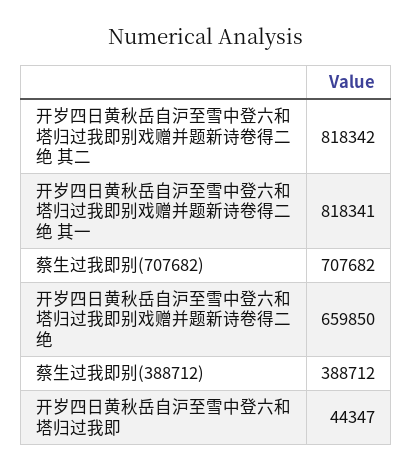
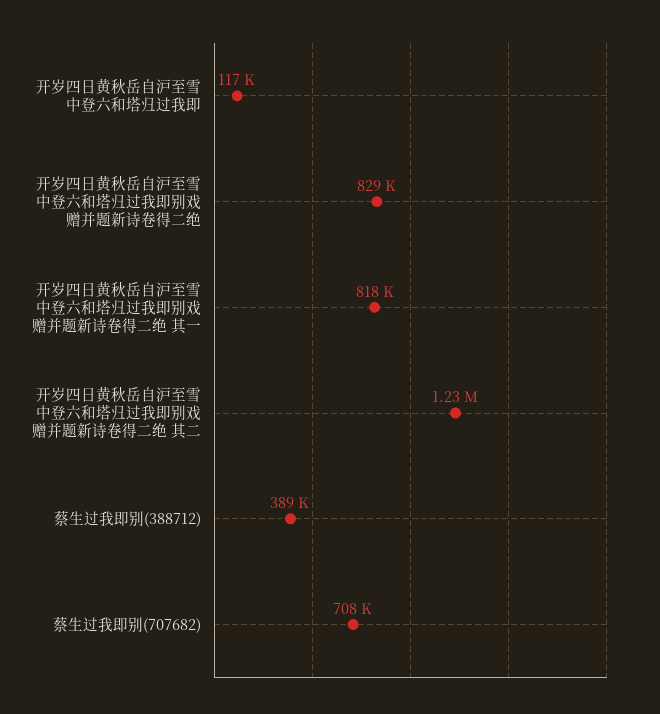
  {
-   "开岁四日黄秋岳自沪至雪中登六和塔归过我即别戏赠并题新诗卷得二绝 其二": 818342,
+   "开岁四日黄秋岳自沪至雪中登六和塔归过我即别戏赠并题新诗卷得二绝 其二": 1230000,
    "开岁四日黄秋岳自沪至雪中登六和塔归过我即别戏赠并题新诗卷得二绝 其一": 818341,
    "蔡生过我即别(707682)": 707682,
-   "开岁四日黄秋岳自沪至雪中登六和塔归过我即别戏赠并题新诗卷得二绝": 659850,
+   "开岁四日黄秋岳自沪至雪中登六和塔归过我即别戏赠并题新诗卷得二绝": 829000,
    "蔡生过我即别(388712)": 388712,
-   "开岁四日黄秋岳自沪至雪中登六和塔归过我即": 44347
+   "开岁四日黄秋岳自沪至雪中登六和塔归过我即": 117000
  }

